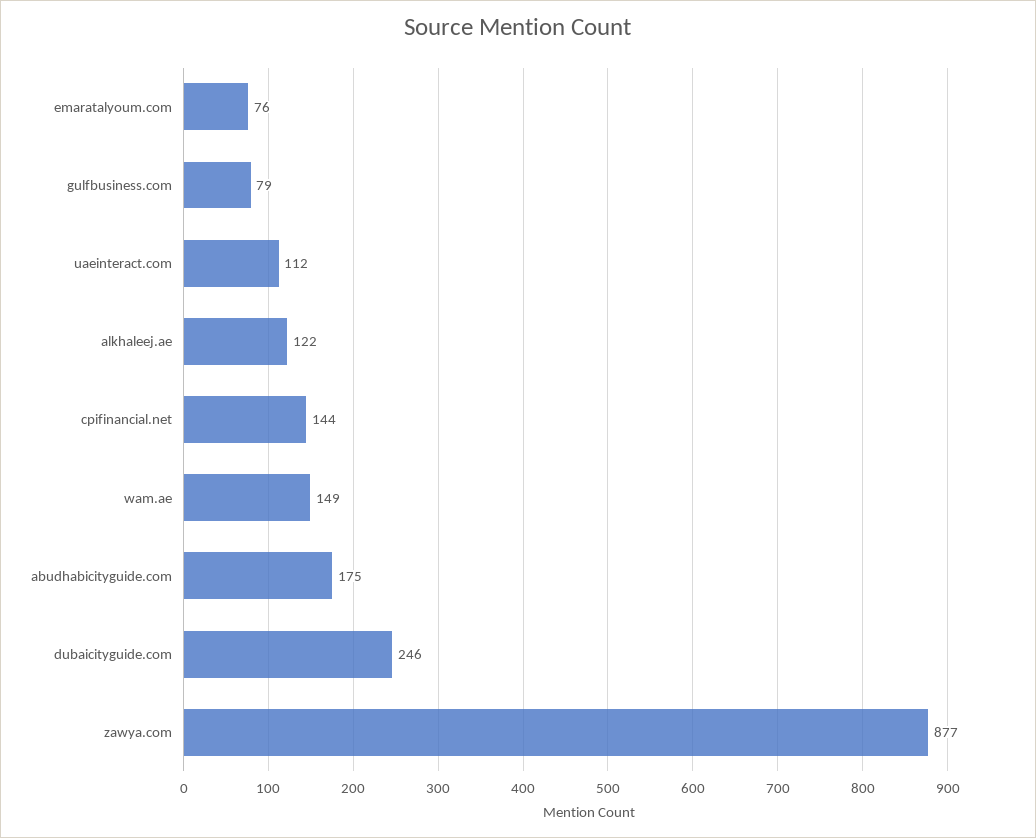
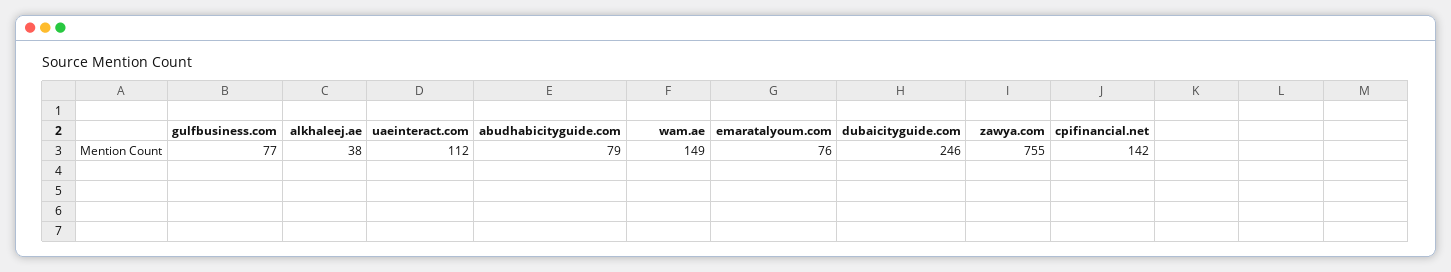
  {
    "emaratalyoum.com": 76,
-   "gulfbusiness.com": 79,
+   "gulfbusiness.com": 77,
    "uaeinteract.com": 112,
-   "alkhaleej.ae": 122,
+   "alkhaleej.ae": 38,
-   "cpifinancial.net": 144,
+   "cpifinancial.net": 142,
    "wam.ae": 149,
-   "abudhabicityguide.com": 175,
+   "abudhabicityguide.com": 79,
    "dubaicityguide.com": 246,
-   "zawya.com": 877
+   "zawya.com": 755
  }

